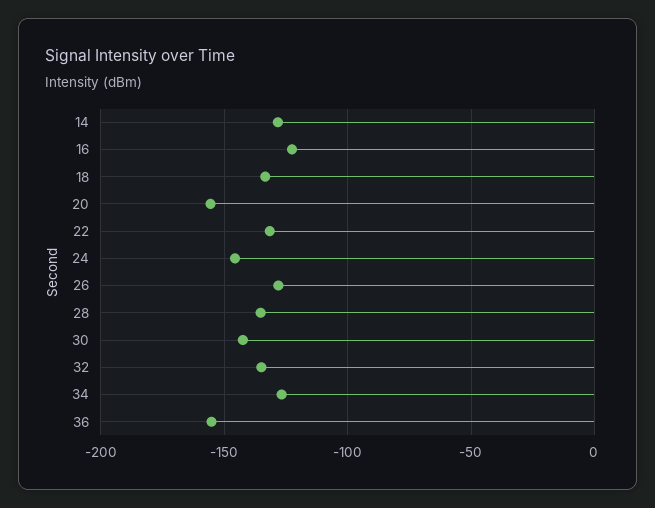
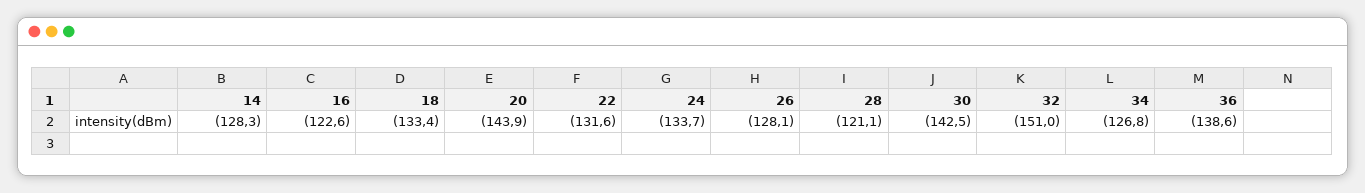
  {
    "14": -128.3,
    "16": -122.6,
    "18": -133.4,
-   "20": -155,
+   "20": -143.9,
    "22": -131.6,
-   "24": -145,
+   "24": -133.7,
    "26": -128.1,
-   "28": -135,
+   "28": -121.1,
    "30": -142.5,
-   "32": -135,
+   "32": -151,
    "34": -126.8,
-   "36": -155
+   "36": -138.6
  }

